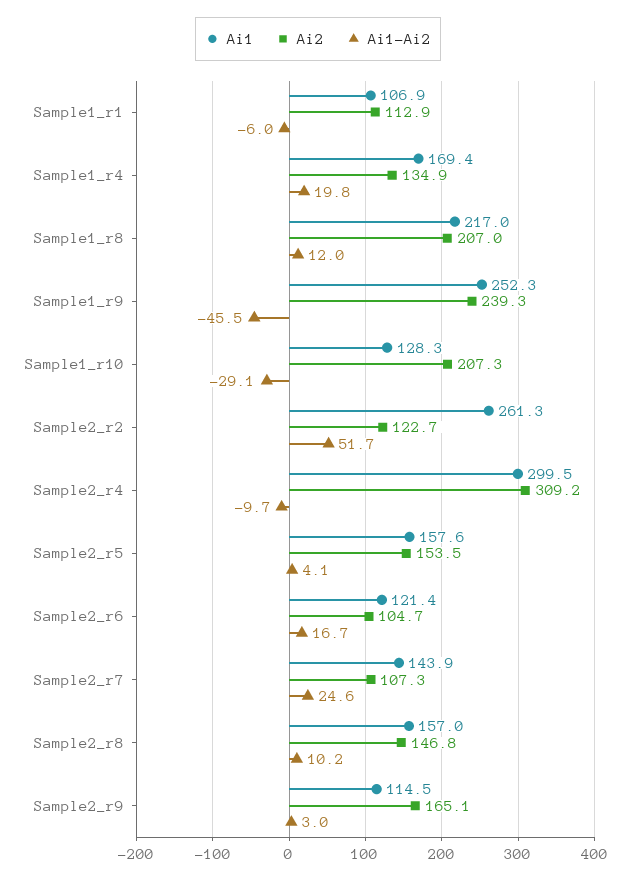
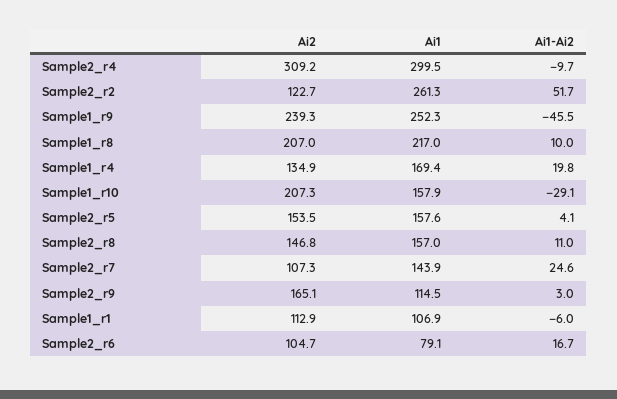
  {
    "Ai1": {
      "Sample1_r1": 106.9,
      "Sample1_r4": 169.4,
      "Sample1_r8": 217,
      "Sample1_r9": 252.3,
-     "Sample1_r10": 128.3,
+     "Sample1_r10": 157.9,
      "Sample2_r2": 261.3,
      "Sample2_r4": 299.5,
      "Sample2_r5": 157.6,
-     "Sample2_r6": 121.4,
+     "Sample2_r6": 79.1,
      "Sample2_r7": 143.9,
      "Sample2_r8": 157,
      "Sample2_r9": 114.5
    },
    "Ai2": {
      "Sample1_r1": 112.9,
      "Sample1_r4": 134.9,
      "Sample1_r8": 207,
      "Sample1_r9": 239.3,
      "Sample1_r10": 207.3,
      "Sample2_r2": 122.7,
      "Sample2_r4": 309.2,
      "Sample2_r5": 153.5,
      "Sample2_r6": 104.7,
      "Sample2_r7": 107.3,
      "Sample2_r8": 146.8,
      "Sample2_r9": 165.1
    },
    "Ai1-Ai2": {
      "Sample1_r1": -6,
      "Sample1_r4": 19.8,
-     "Sample1_r8": 12,
+     "Sample1_r8": 10,
      "Sample1_r9": -45.5,
      "Sample1_r10": -29.1,
      "Sample2_r2": 51.7,
      "Sample2_r4": -9.7,
      "Sample2_r5": 4.1,
      "Sample2_r6": 16.7,
      "Sample2_r7": 24.6,
-     "Sample2_r8": 10.2,
+     "Sample2_r8": 11,
      "Sample2_r9": 3
    }
  }

